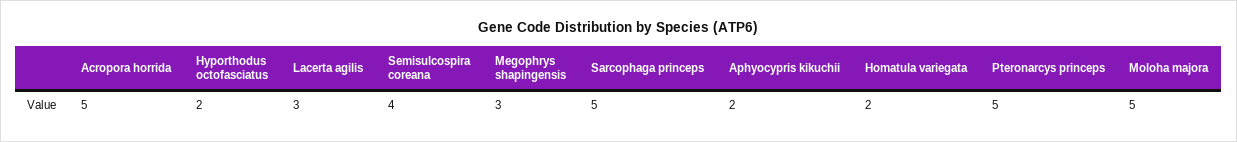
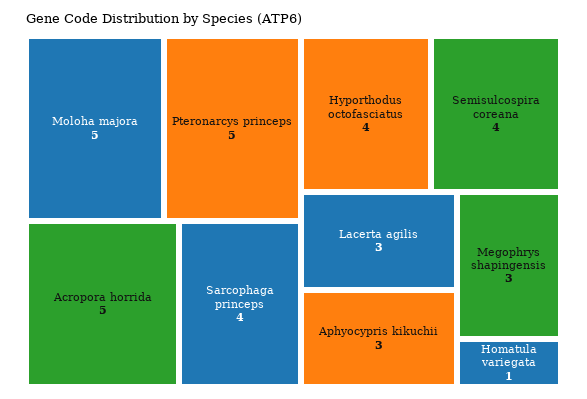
  {
    "Acropora horrida": 5,
-   "Hyporthodus octofasciatus": 2,
+   "Hyporthodus octofasciatus": 4,
    "Lacerta agilis": 3,
    "Semisulcospira coreana": 4,
    "Megophrys shapingensis": 3,
-   "Sarcophaga princeps": 5,
+   "Sarcophaga princeps": 4,
-   "Aphyocypris kikuchii": 2,
+   "Aphyocypris kikuchii": 3,
-   "Homatula variegata": 2,
+   "Homatula variegata": 1,
    "Pteronarcys princeps": 5,
    "Moloha majora": 5
  }

